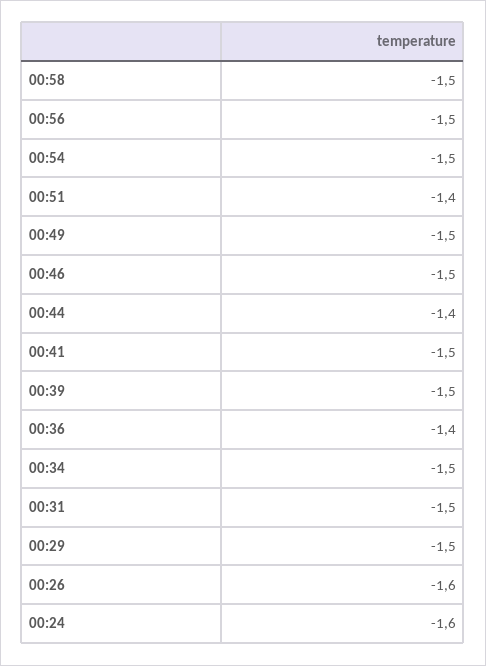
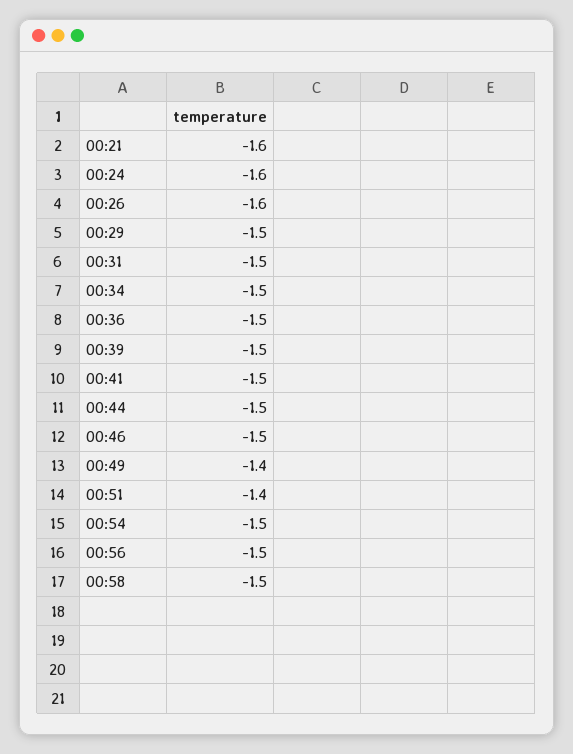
  {
    "00:58": -1.5,
    "00:56": -1.5,
    "00:54": -1.5,
    "00:51": -1.4,
-   "00:49": -1.5,
+   "00:49": -1.4,
    "00:46": -1.5,
-   "00:44": -1.4,
+   "00:44": -1.5,
    "00:41": -1.5,
    "00:39": -1.5,
-   "00:36": -1.4,
+   "00:36": -1.5,
    "00:34": -1.5,
    "00:31": -1.5,
    "00:29": -1.5,
    "00:26": -1.6,
-   "00:24": -1.6
+   "00:24": -1.6,
+   "00:21": -1.6
  }

